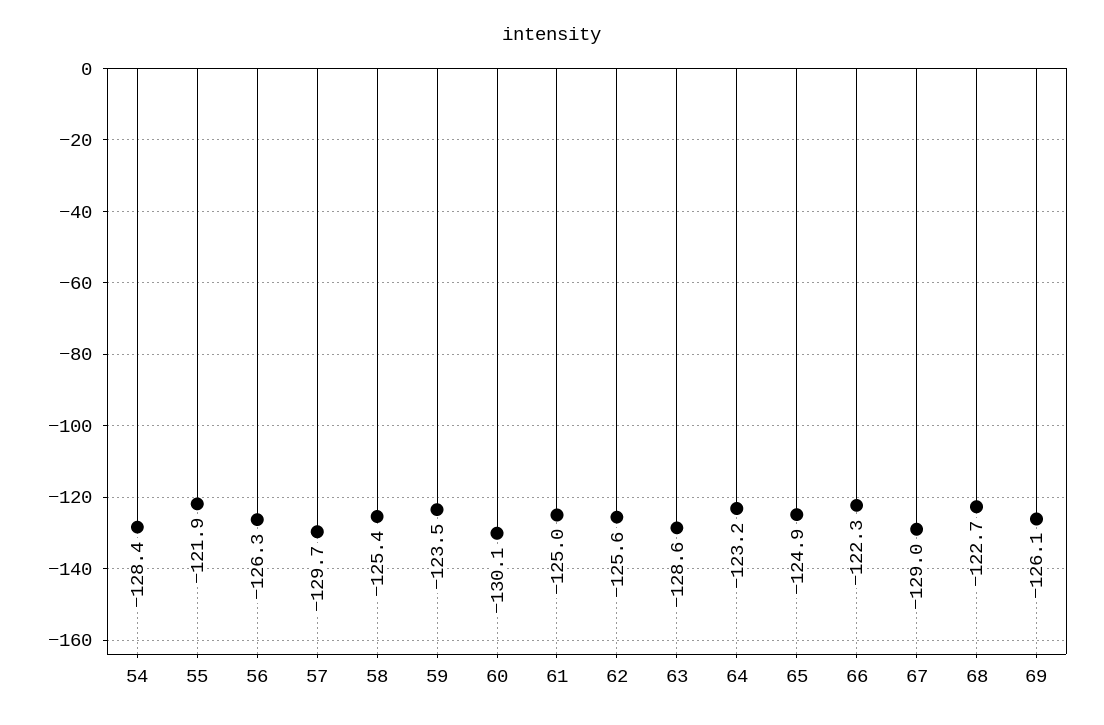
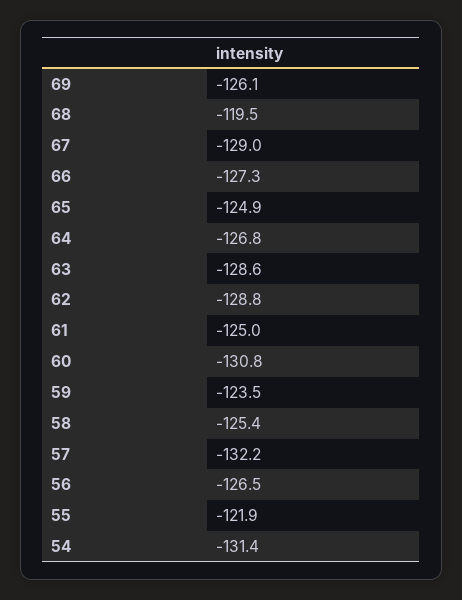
  {
-   "54": -128.4,
+   "54": -131.4,
    "55": -121.9,
-   "56": -126.3,
+   "56": -126.5,
-   "57": -129.7,
+   "57": -132.2,
    "58": -125.4,
    "59": -123.5,
-   "60": -130.1,
+   "60": -130.8,
    "61": -125,
-   "62": -125.6,
+   "62": -128.8,
    "63": -128.6,
-   "64": -123.2,
+   "64": -126.8,
    "65": -124.9,
-   "66": -122.3,
+   "66": -127.3,
    "67": -129,
-   "68": -122.7,
+   "68": -119.5,
    "69": -126.1
  }

